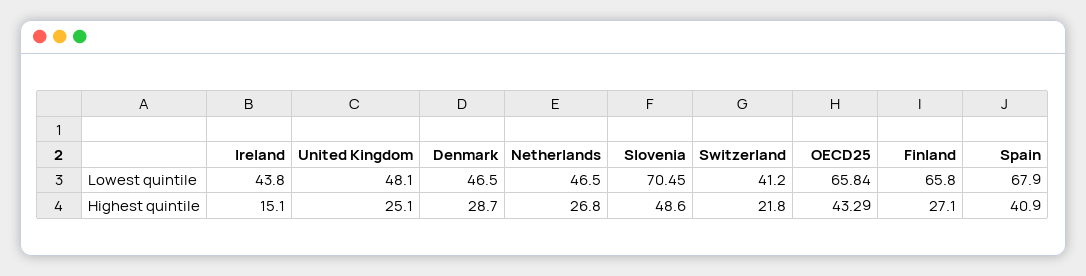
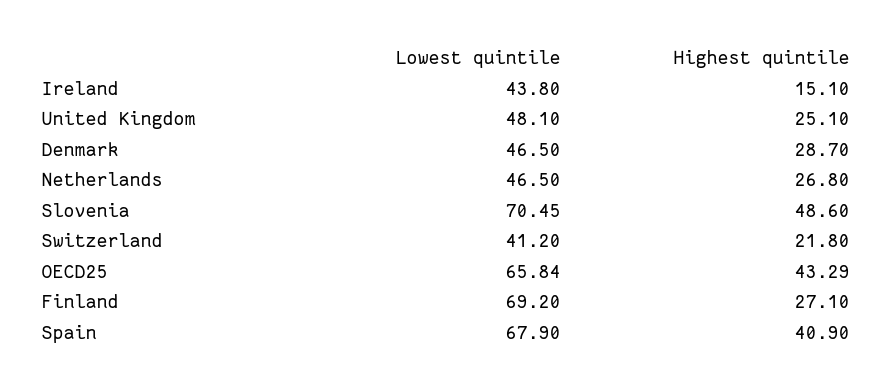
  {
    "Ireland": {
      "Lowest quintile": 43.8,
      "Highest quintile": 15.1
    },
    "United Kingdom": {
      "Lowest quintile": 48.1,
      "Highest quintile": 25.1
    },
    "Denmark": {
      "Lowest quintile": 46.5,
      "Highest quintile": 28.7
    },
    "Netherlands": {
      "Lowest quintile": 46.5,
      "Highest quintile": 26.8
    },
    "Slovenia": {
      "Lowest quintile": 70.45,
      "Highest quintile": 48.6
    },
    "Switzerland": {
      "Lowest quintile": 41.2,
      "Highest quintile": 21.8
    },
    "OECD25": {
      "Lowest quintile": 65.84,
      "Highest quintile": 43.29
    },
    "Finland": {
-     "Lowest quintile": 65.8,
+     "Lowest quintile": 69.2,
      "Highest quintile": 27.1
    },
    "Spain": {
      "Lowest quintile": 67.9,
      "Highest quintile": 40.9
    }
  }

